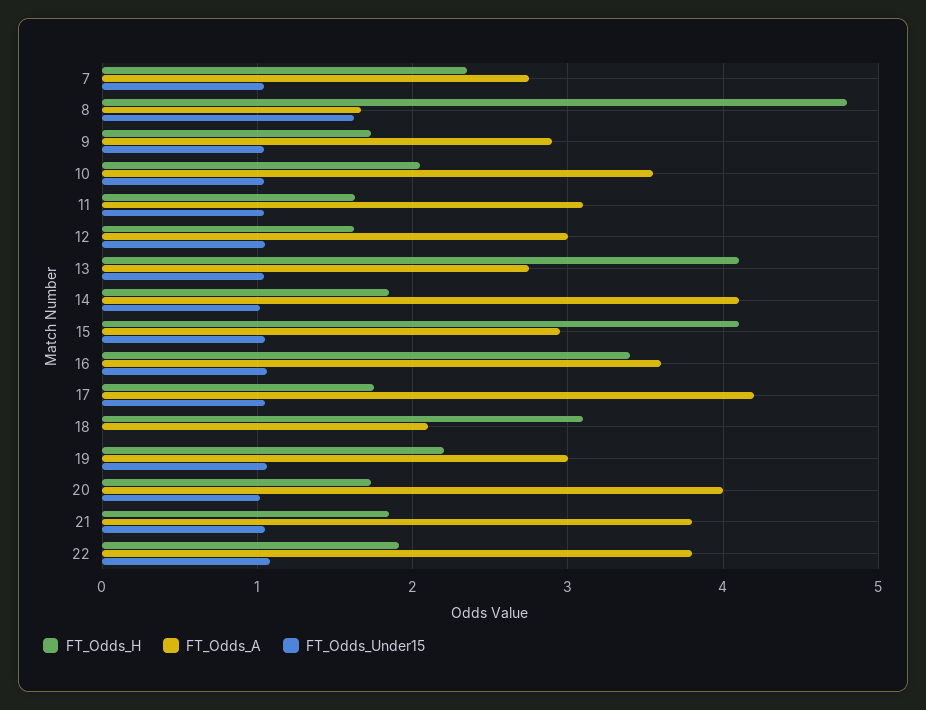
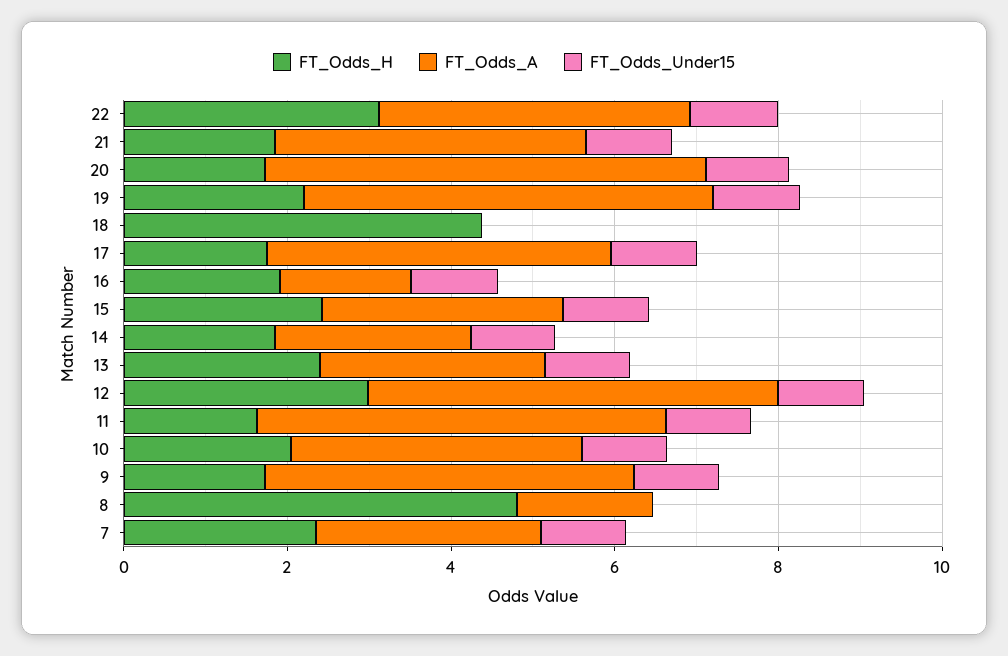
  {
    "FT_Odds_H": {
      "7": 2.4,
      "8": 4.8,
      "9": 1.7,
      "10": 2.1,
      "11": 1.6,
-     "12": 1.6,
+     "12": 3,
-     "13": 4.1,
+     "13": 2.5,
      "14": 1.9,
-     "15": 4.1,
+     "15": 2.5,
-     "16": 3.4,
+     "16": 2,
      "17": 1.8,
-     "18": 3.1,
+     "18": 4.5,
      "19": 2.2,
      "20": 1.7,
      "21": 1.9,
-     "22": 1.9
+     "22": 3
    },
    "FT_Odds_A": {
      "7": 2.8,
      "8": 1.7,
-     "9": 2.9,
+     "9": 4.5,
      "10": 3.6,
-     "11": 3.1,
+     "11": 5,
-     "12": 3,
+     "12": 5,
      "13": 2.8,
-     "14": 4.1,
+     "14": 2.5,
      "15": 3,
-     "16": 3.6,
+     "16": 1.5,
      "17": 4.2,
-     "18": 2.1,
+     "18": 0,
-     "19": 3,
+     "19": 5,
-     "20": 4,
+     "20": 5.5,
      "21": 3.8,
      "22": 3.8
    },
    "FT_Odds_Under15": {
      "7": 1,
-     "8": 1.6,
+     "8": 0,
      "9": 1,
      "10": 1,
      "11": 1,
      "12": 1.1,
      "13": 1,
      "14": 1,
      "15": 1.1,
      "16": 1.1,
      "17": 1.1,
      "18": 0,
      "19": 1.1,
      "20": 1,
      "21": 1.1,
      "22": 1.1
    }
  }

